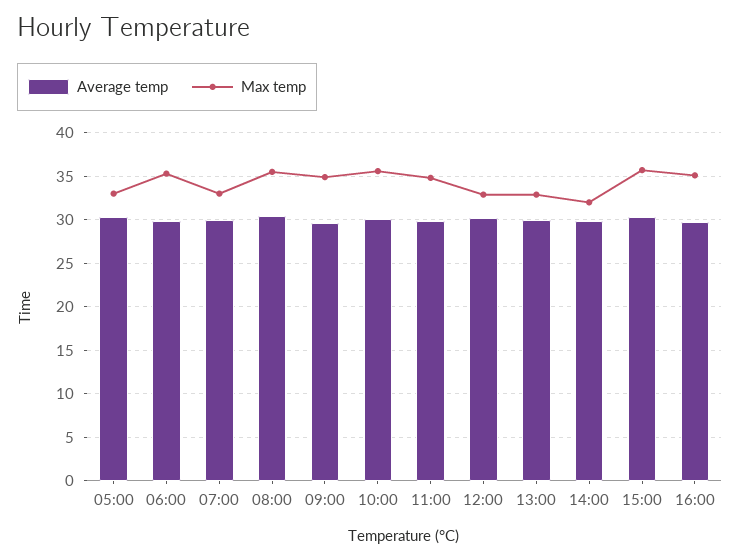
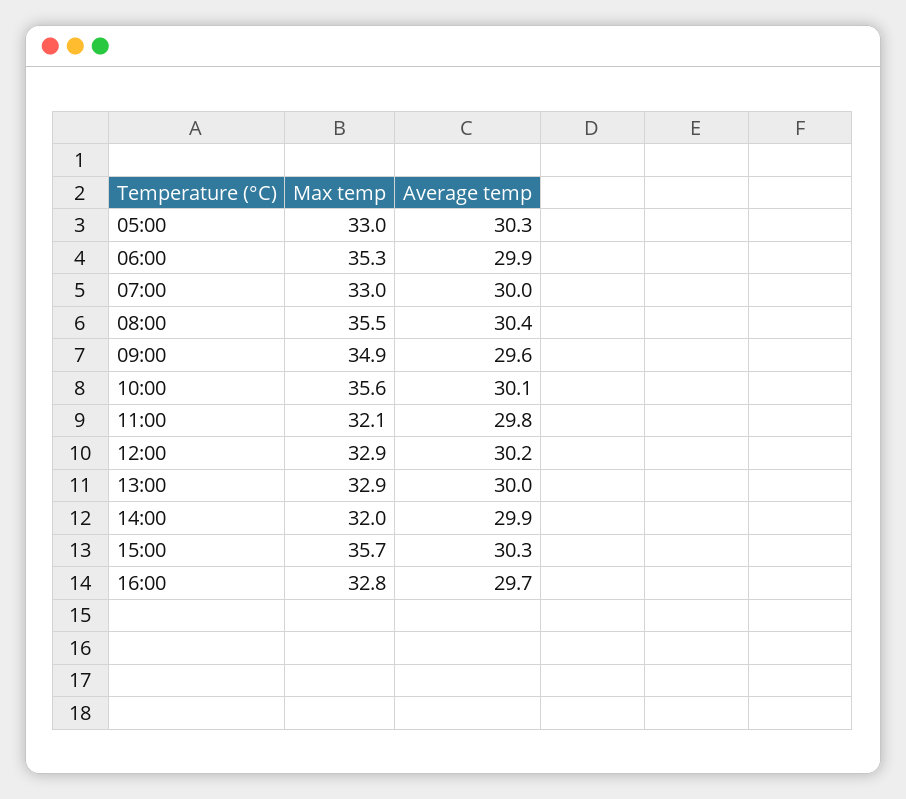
  {
    "Average temp": {
      "05:00": 30.3,
      "06:00": 29.9,
      "07:00": 30,
      "08:00": 30.4,
      "09:00": 29.6,
      "10:00": 30.1,
      "11:00": 29.8,
      "12:00": 30.2,
      "13:00": 30,
      "14:00": 29.9,
      "15:00": 30.3,
      "16:00": 29.7
    },
    "Max temp": {
      "05:00": 33,
      "06:00": 35.3,
      "07:00": 33,
      "08:00": 35.5,
      "09:00": 34.9,
      "10:00": 35.6,
-     "11:00": 35,
+     "11:00": 32.1,
      "12:00": 32.9,
      "13:00": 32.9,
      "14:00": 32,
      "15:00": 35.7,
-     "16:00": 35
+     "16:00": 32.8
    }
  }

